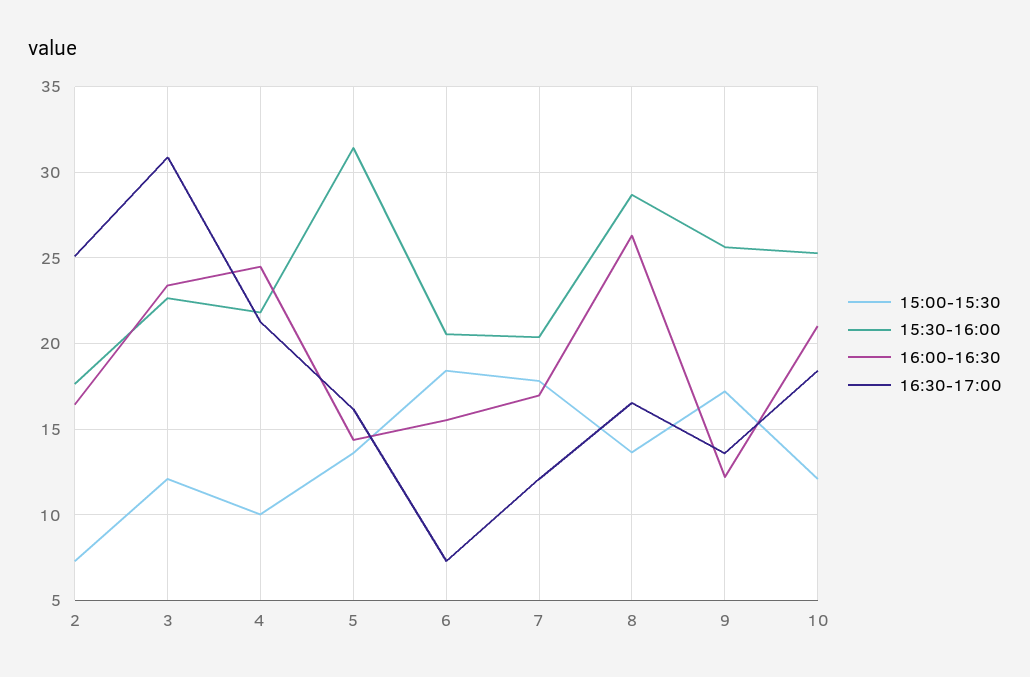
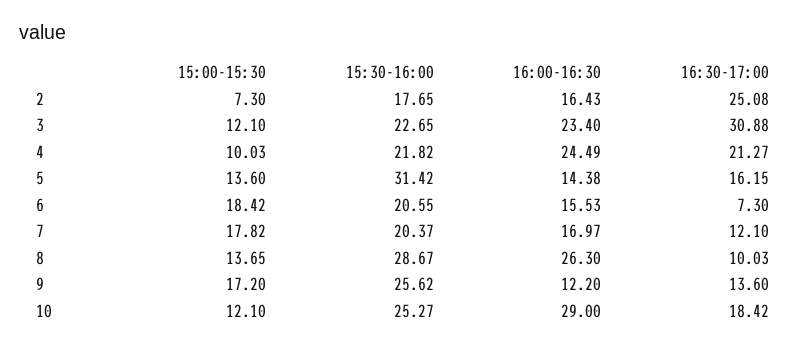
  {
    "15:00-15:30": {
      "2": 7.3,
      "3": 12.1,
      "4": 10.03,
      "5": 13.6,
      "6": 18.42,
      "7": 17.82,
      "8": 13.65,
      "9": 17.2,
      "10": 12.1
    },
    "15:30-16:00": {
      "2": 17.65,
      "3": 22.65,
      "4": 21.82,
      "5": 31.42,
      "6": 20.55,
      "7": 20.37,
      "8": 28.67,
      "9": 25.62,
      "10": 25.27
    },
    "16:00-16:30": {
      "2": 16.43,
      "3": 23.4,
      "4": 24.49,
      "5": 14.38,
      "6": 15.53,
      "7": 16.97,
      "8": 26.3,
      "9": 12.2,
-     "10": 21
+     "10": 29
    },
    "16:30-17:00": {
      "2": 25.08,
      "3": 30.88,
      "4": 21.27,
      "5": 16.15,
      "6": 7.3,
      "7": 12.1,
-     "8": 16.5,
+     "8": 10.03,
      "9": 13.6,
      "10": 18.42
    }
  }

